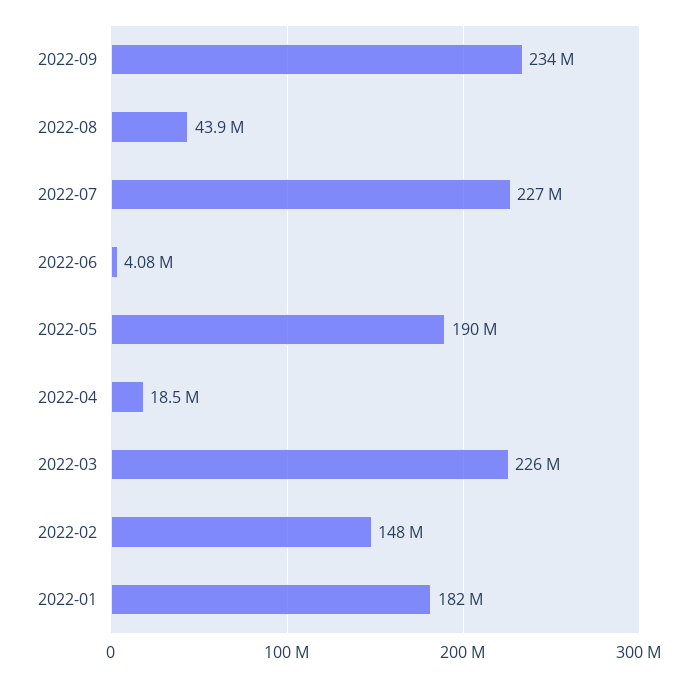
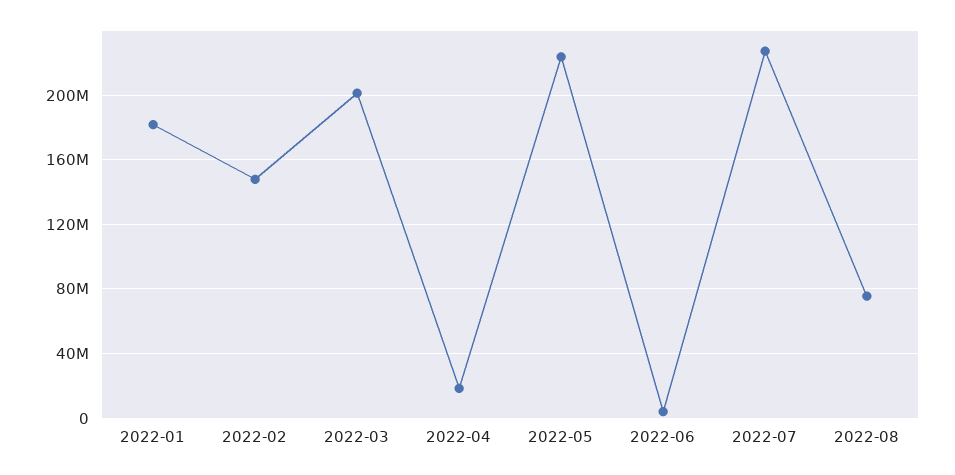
  {
-   "2022-09": 234000000,
-   "2022-08": 43900000,
+   "2022-08": 75000000,
    "2022-07": 227000000,
    "2022-06": 4080000,
-   "2022-05": 190000000,
+   "2022-05": 225000000,
    "2022-04": 18500000,
-   "2022-03": 226000000,
+   "2022-03": 200000000,
    "2022-02": 148000000,
    "2022-01": 182000000
  }

